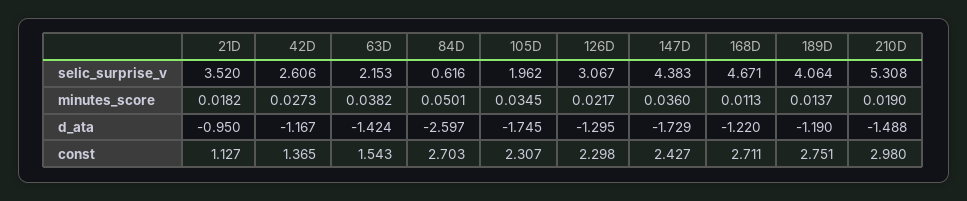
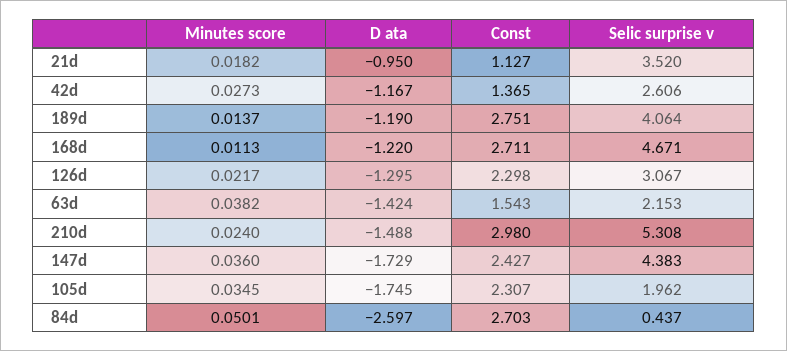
  {
    "21D": {
      "selic_surprise_v": 3.52,
      "minutes_score": 0.0182,
      "d_ata": -0.95,
      "const": 1.127
    },
    "42D": {
      "selic_surprise_v": 2.606,
      "minutes_score": 0.0273,
      "d_ata": -1.167,
      "const": 1.365
    },
    "63D": {
      "selic_surprise_v": 2.153,
      "minutes_score": 0.0382,
      "d_ata": -1.424,
      "const": 1.543
    },
    "84D": {
-     "selic_surprise_v": 0.616,
+     "selic_surprise_v": 0.437,
      "minutes_score": 0.0501,
      "d_ata": -2.597,
      "const": 2.703
    },
    "105D": {
      "selic_surprise_v": 1.962,
      "minutes_score": 0.0345,
      "d_ata": -1.745,
      "const": 2.307
    },
    "126D": {
      "selic_surprise_v": 3.067,
      "minutes_score": 0.0217,
      "d_ata": -1.295,
      "const": 2.298
    },
    "147D": {
      "selic_surprise_v": 4.383,
      "minutes_score": 0.036,
      "d_ata": -1.729,
      "const": 2.427
    },
    "168D": {
      "selic_surprise_v": 4.671,
      "minutes_score": 0.0113,
      "d_ata": -1.22,
      "const": 2.711
    },
    "189D": {
      "selic_surprise_v": 4.064,
      "minutes_score": 0.0137,
      "d_ata": -1.19,
      "const": 2.751
    },
    "210D": {
      "selic_surprise_v": 5.308,
-     "minutes_score": 0.019,
+     "minutes_score": 0.024,
      "d_ata": -1.488,
      "const": 2.98
    }
  }

